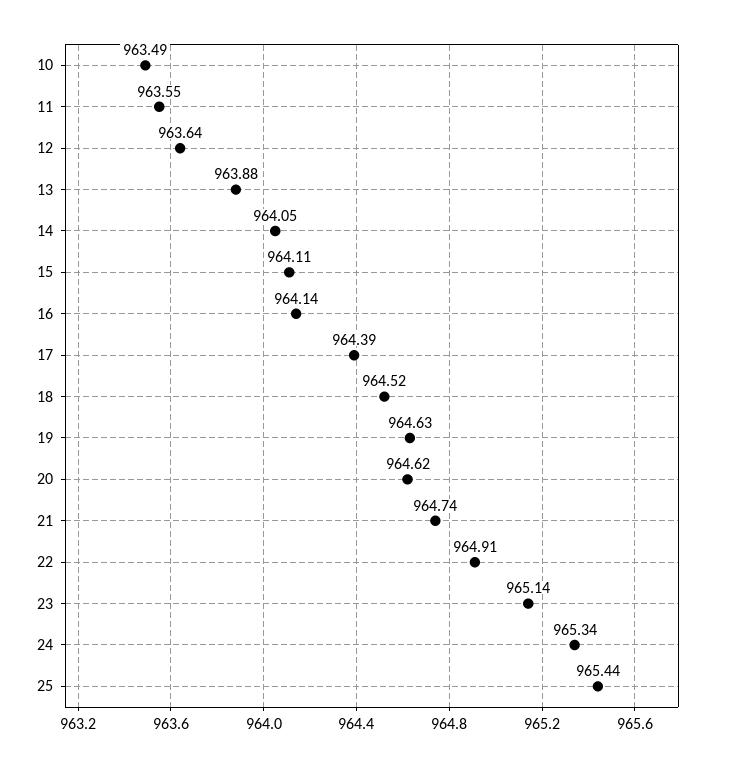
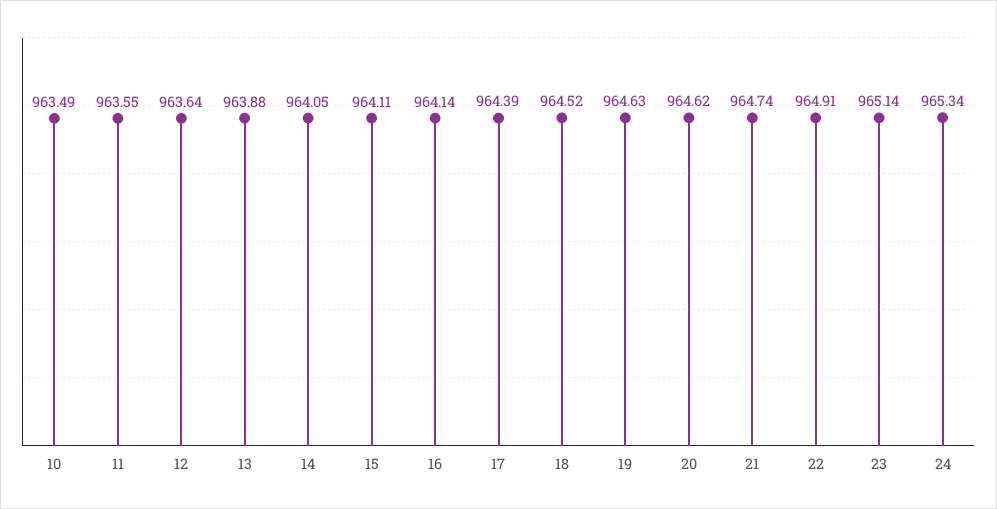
  {
    "10": 963.49,
    "11": 963.55,
    "12": 963.64,
    "13": 963.88,
    "14": 964.05,
    "15": 964.11,
    "16": 964.14,
    "17": 964.39,
    "18": 964.52,
    "19": 964.63,
    "20": 964.62,
    "21": 964.74,
    "22": 964.91,
    "23": 965.14,
-   "24": 965.34,
+   "24": 965.34
-   "25": 965.44
  }

